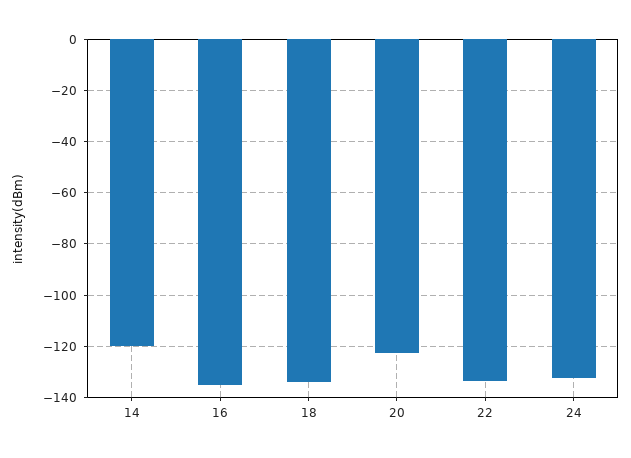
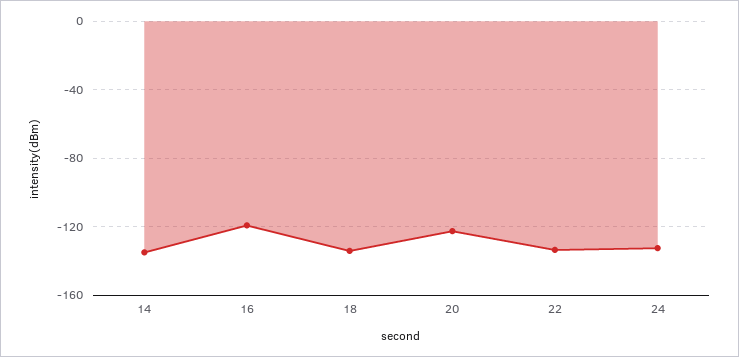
  {
-   "14": -120,
+   "14": -135,
-   "16": -135,
+   "16": -120,
    "18": -135,
    "20": -122.5,
    "22": -132.5,
    "24": -132.5
  }

